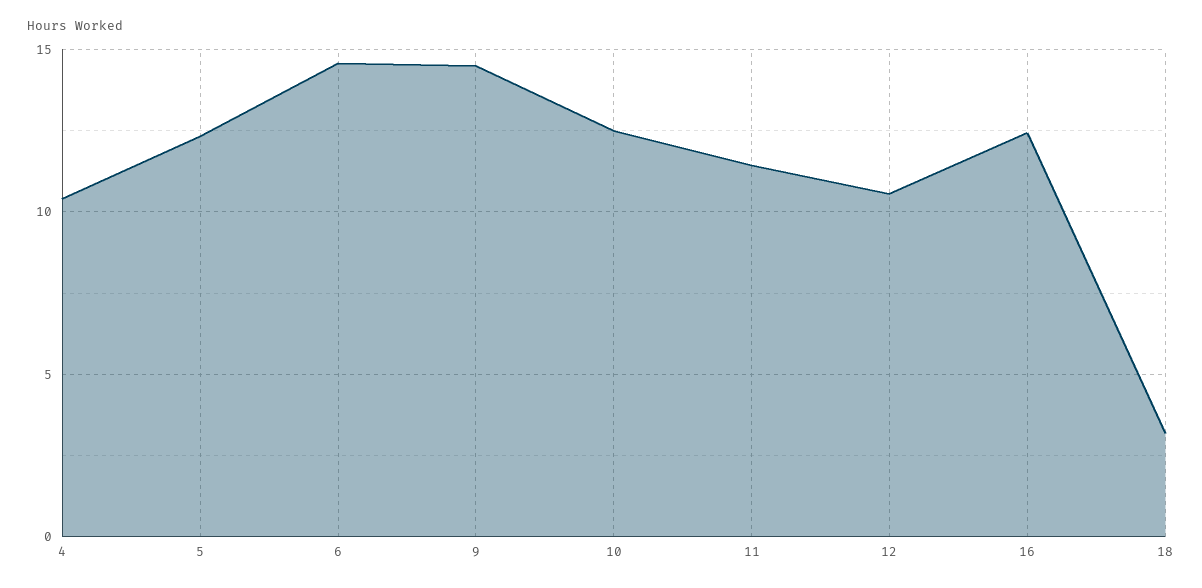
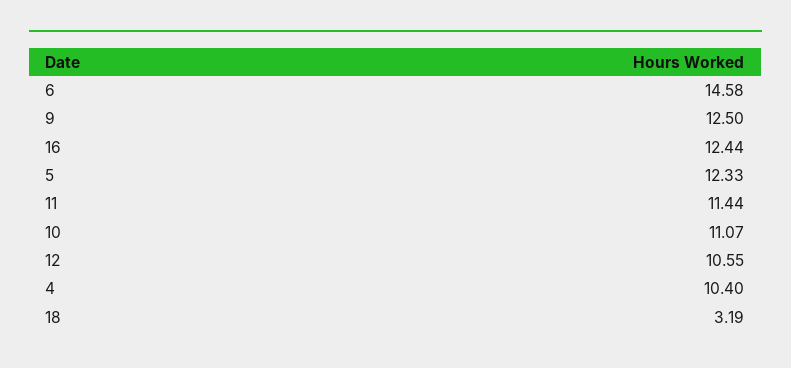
  {
    "4": 10.4,
    "5": 12.33,
    "6": 14.58,
-   "9": 14.5,
+   "9": 12.5,
-   "10": 12.5,
+   "10": 11.07,
    "11": 11.44,
    "12": 10.55,
    "16": 12.44,
    "18": 3.19
  }

